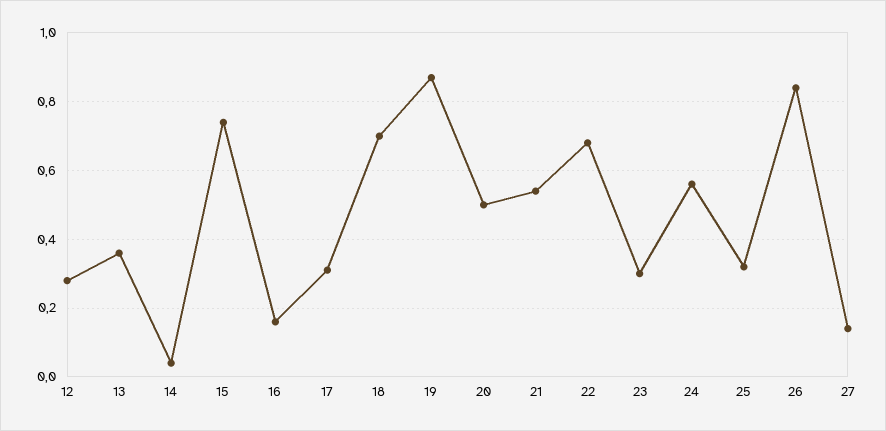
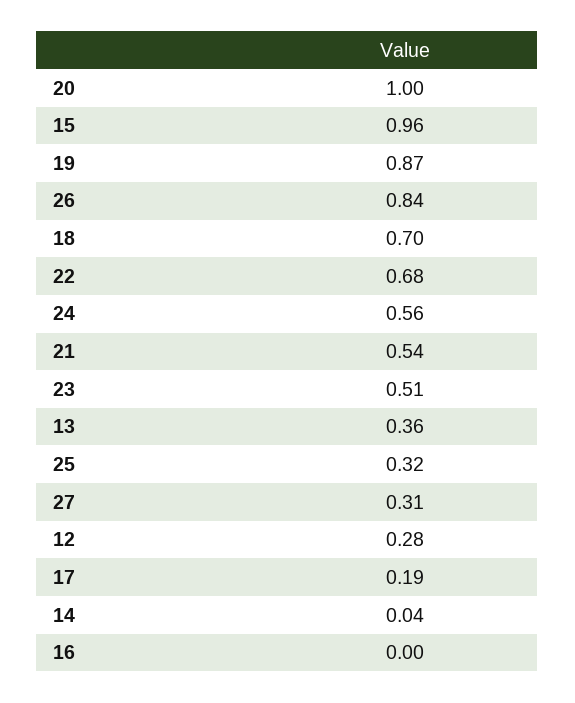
  {
    "12": 0.28,
    "13": 0.36,
    "14": 0.04,
-   "15": 0.75,
+   "15": 0.96,
-   "16": 0.15,
+   "16": 0,
-   "17": 0.3,
+   "17": 0.19,
    "18": 0.7,
    "19": 0.87,
-   "20": 0.5,
+   "20": 1,
    "21": 0.54,
    "22": 0.68,
-   "23": 0.3,
+   "23": 0.51,
    "24": 0.56,
    "25": 0.32,
    "26": 0.84,
-   "27": 0.15
+   "27": 0.31
  }

